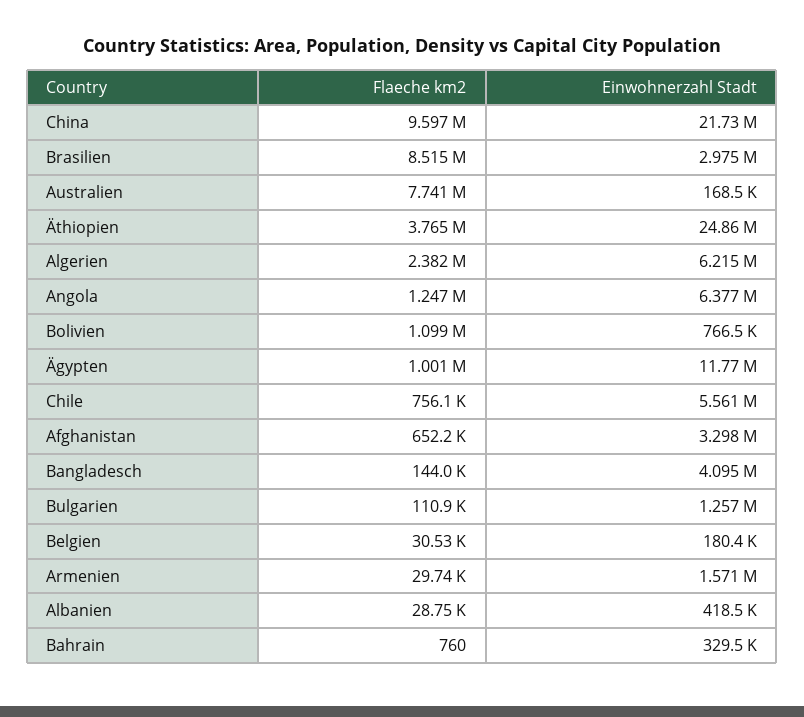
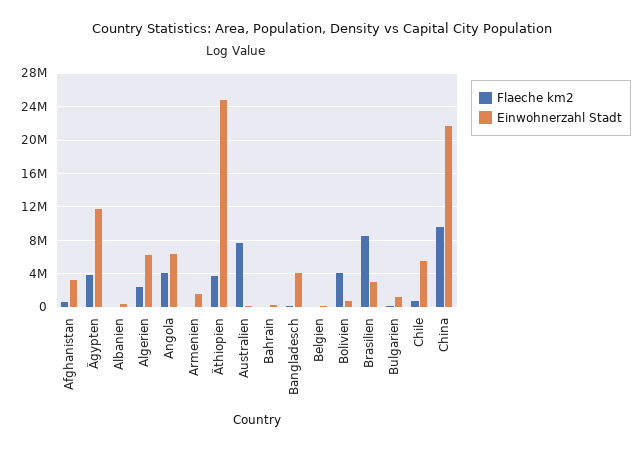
  {
    "Flaeche km2": {
      "China": 9597000,
      "Brasilien": 8515000,
      "Australien": 7741000,
      "Äthiopien": 3765000,
      "Algerien": 2382000,
-     "Angola": 1247000,
+     "Angola": 4000000,
-     "Bolivien": 1099000,
+     "Bolivien": 4000000,
-     "Ägypten": 1001000,
+     "Ägypten": 4000000,
      "Chile": 756100,
      "Afghanistan": 652200,
      "Bangladesch": 144000,
      "Bulgarien": 110900,
      "Belgien": 30530,
      "Armenien": 29740,
      "Albanien": 28750,
      "Bahrain": 760
    },
    "Einwohnerzahl Stadt": {
      "China": 21730000,
      "Brasilien": 2975000,
      "Australien": 168500,
      "Äthiopien": 24860000,
      "Algerien": 6215000,
      "Angola": 6377000,
      "Bolivien": 766500,
      "Ägypten": 11770000,
      "Chile": 5561000,
      "Afghanistan": 3298000,
      "Bangladesch": 4095000,
      "Bulgarien": 1257000,
      "Belgien": 180400,
      "Armenien": 1571000,
      "Albanien": 418500,
      "Bahrain": 329500
    }
  }

